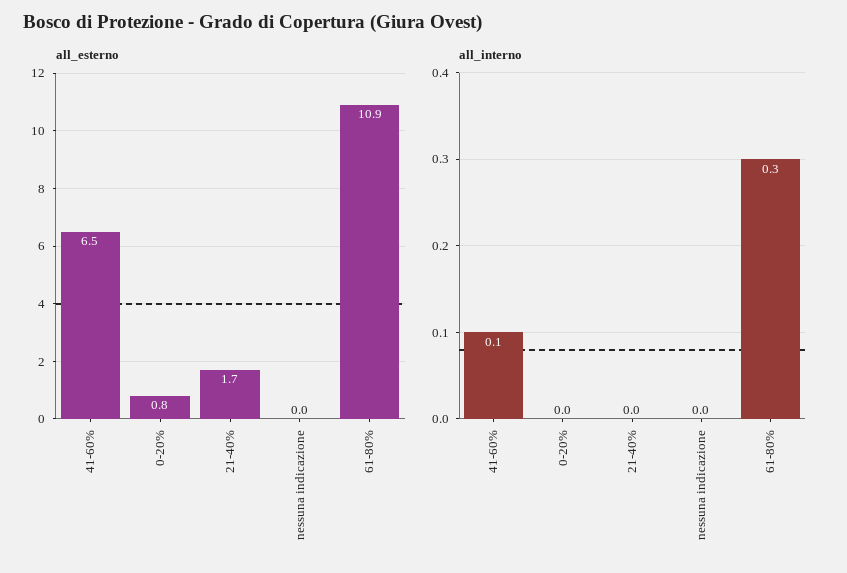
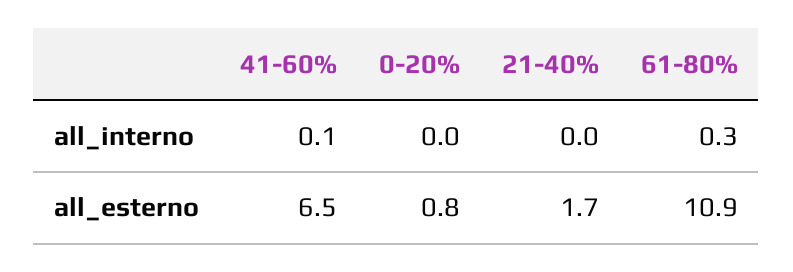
  {
    "all_esterno": {
      "41-60%": 6.5,
      "0-20%": 0.8,
      "21-40%": 1.7,
-     "nessuna indicazione": 0,
      "61-80%": 10.9
    },
    "all_interno": {
      "41-60%": 0.1,
      "0-20%": 0,
      "21-40%": 0,
-     "nessuna indicazione": 0,
      "61-80%": 0.3
    }
  }

